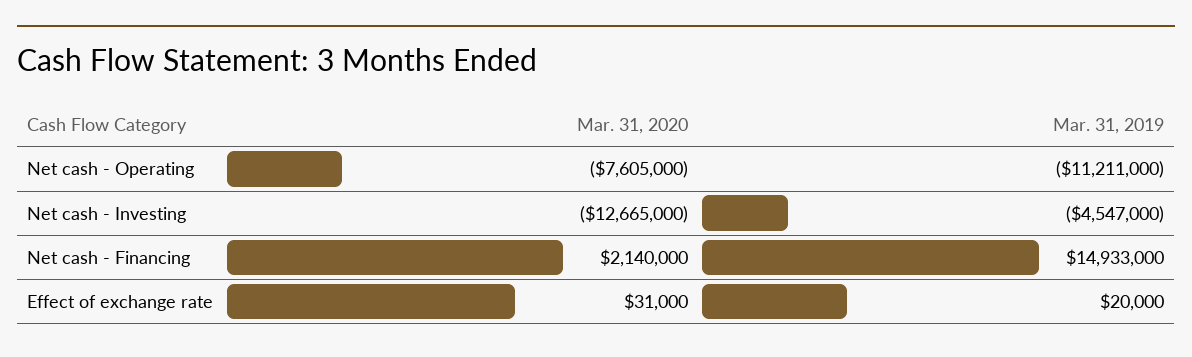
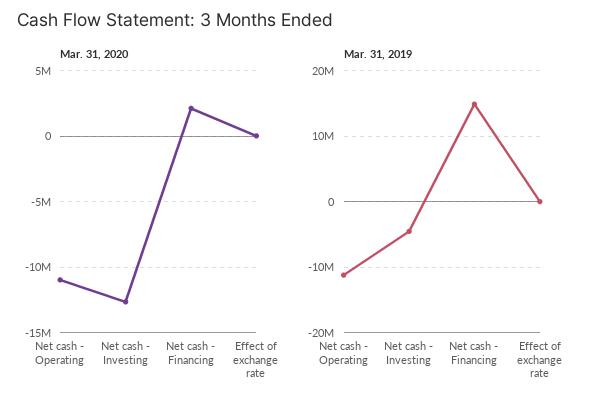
  {
    "Mar. 31, 2020": {
-     "Net cash - Operating": -7605000,
+     "Net cash - Operating": -11000000,
      "Net cash - Investing": -12665000,
      "Net cash - Financing": 2140000,
      "Effect of exchange rate": 31000
    },
    "Mar. 31, 2019": {
      "Net cash - Operating": -11211000,
      "Net cash - Investing": -4547000,
      "Net cash - Financing": 14933000,
      "Effect of exchange rate": 20000
    }
  }

